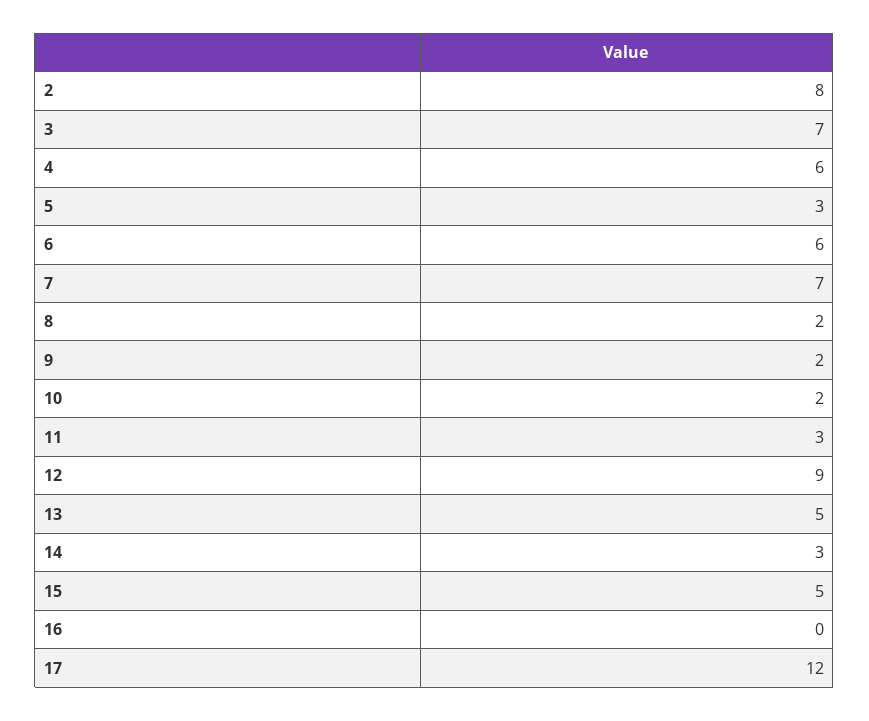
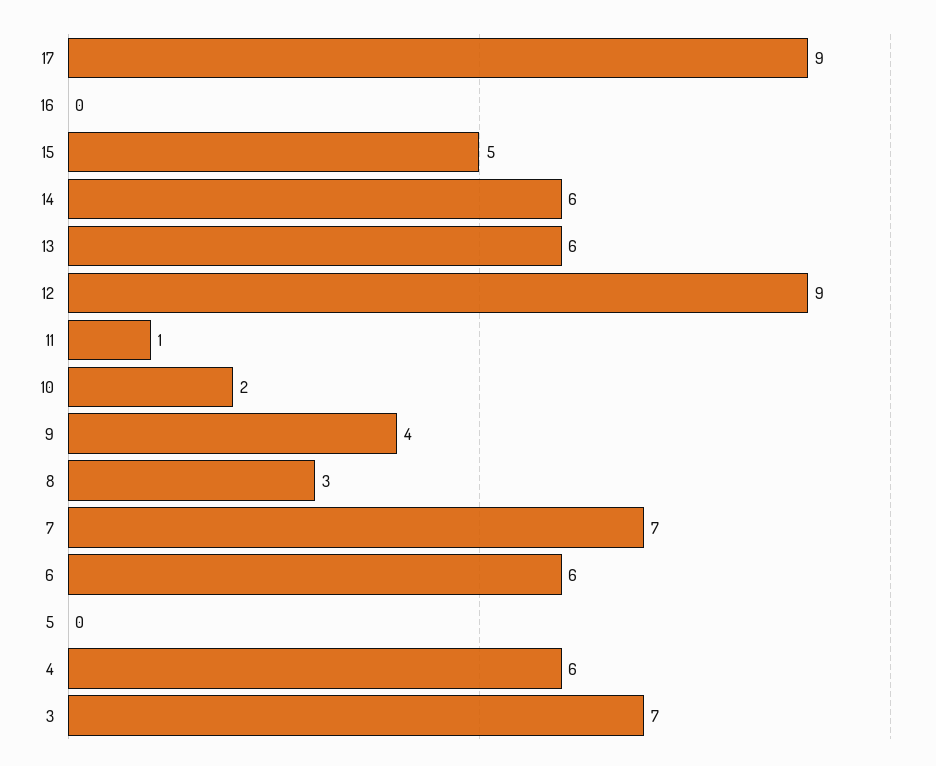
  {
-   "2": 8,
    "3": 7,
    "4": 6,
-   "5": 3,
+   "5": 0,
    "6": 6,
    "7": 7,
-   "8": 2,
+   "8": 3,
-   "9": 2,
+   "9": 4,
    "10": 2,
-   "11": 3,
+   "11": 1,
    "12": 9,
-   "13": 5,
+   "13": 6,
-   "14": 3,
+   "14": 6,
    "15": 5,
    "16": 0,
-   "17": 12
+   "17": 9
  }

